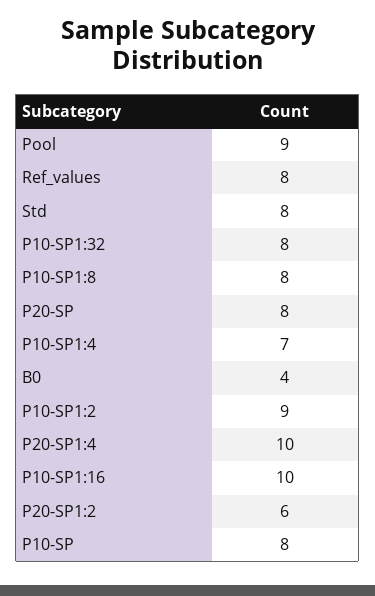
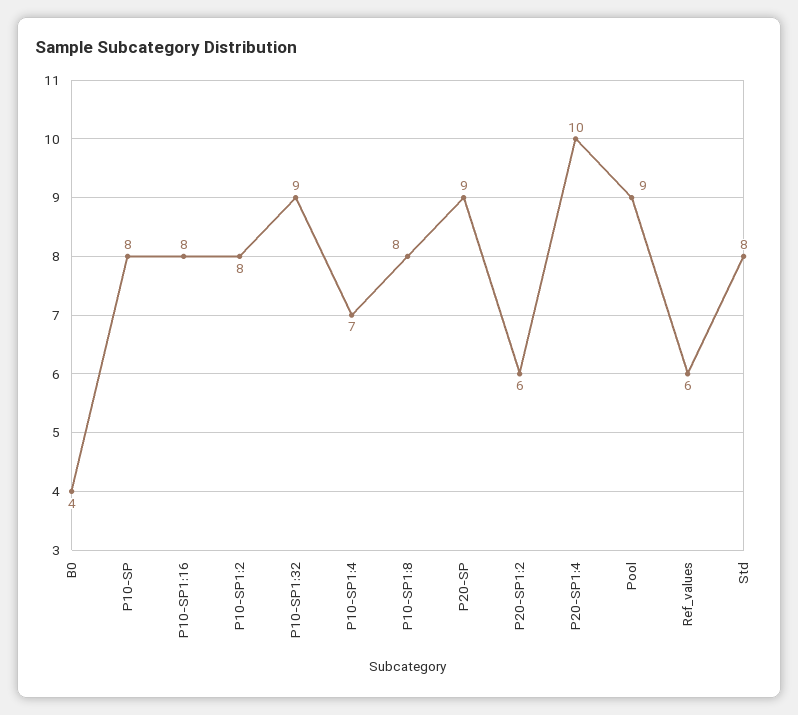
  {
    "Pool": 9,
-   "Ref_values": 8,
+   "Ref_values": 6,
    "Std": 8,
-   "P10-SP1:32": 8,
+   "P10-SP1:32": 9,
    "P10-SP1:8": 8,
-   "P20-SP": 8,
+   "P20-SP": 9,
    "P10-SP1:4": 7,
    "B0": 4,
-   "P10-SP1:2": 9,
+   "P10-SP1:2": 8,
    "P20-SP1:4": 10,
-   "P10-SP1:16": 10,
+   "P10-SP1:16": 8,
    "P20-SP1:2": 6,
    "P10-SP": 8
  }

